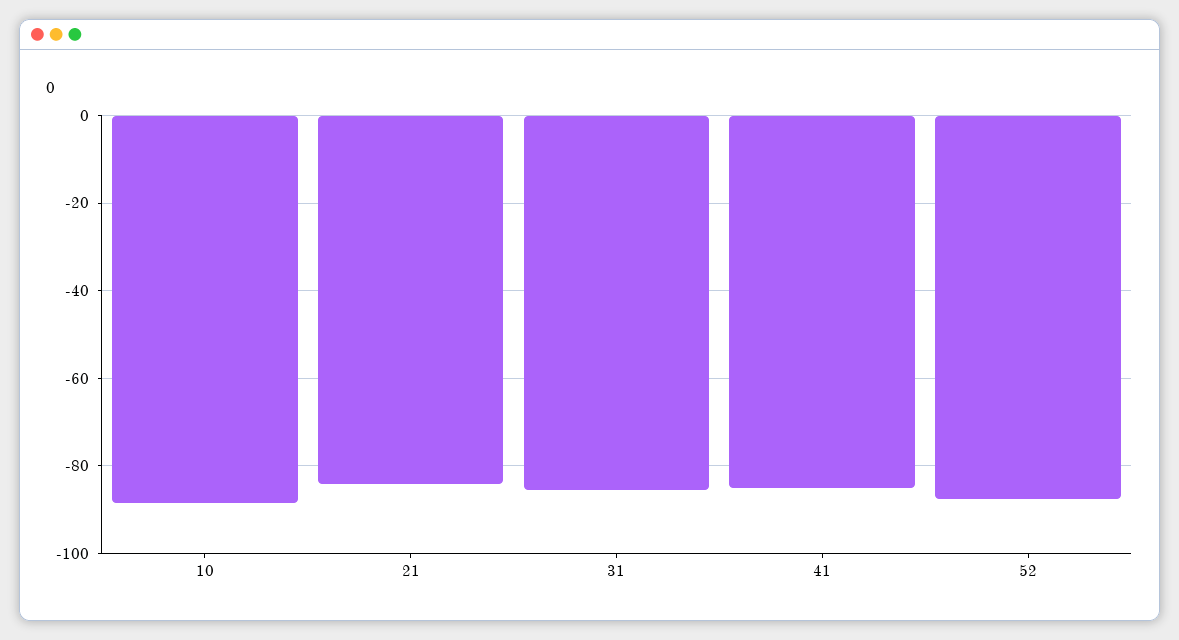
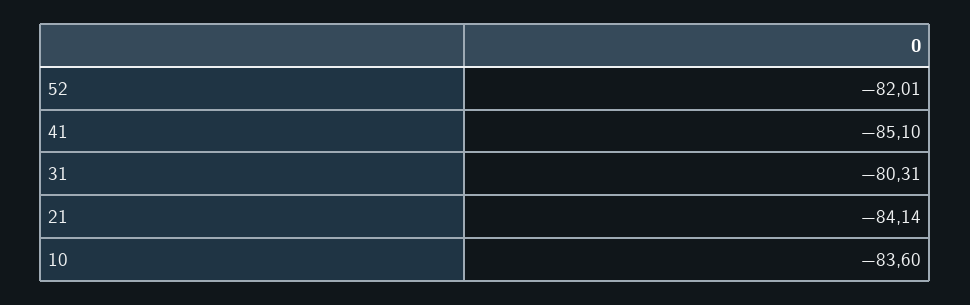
  {
-   "10": -88,
+   "10": -83.6,
    "21": -84.14,
-   "31": -86,
+   "31": -80.31,
    "41": -85.1,
-   "52": -88
+   "52": -82.01
  }

